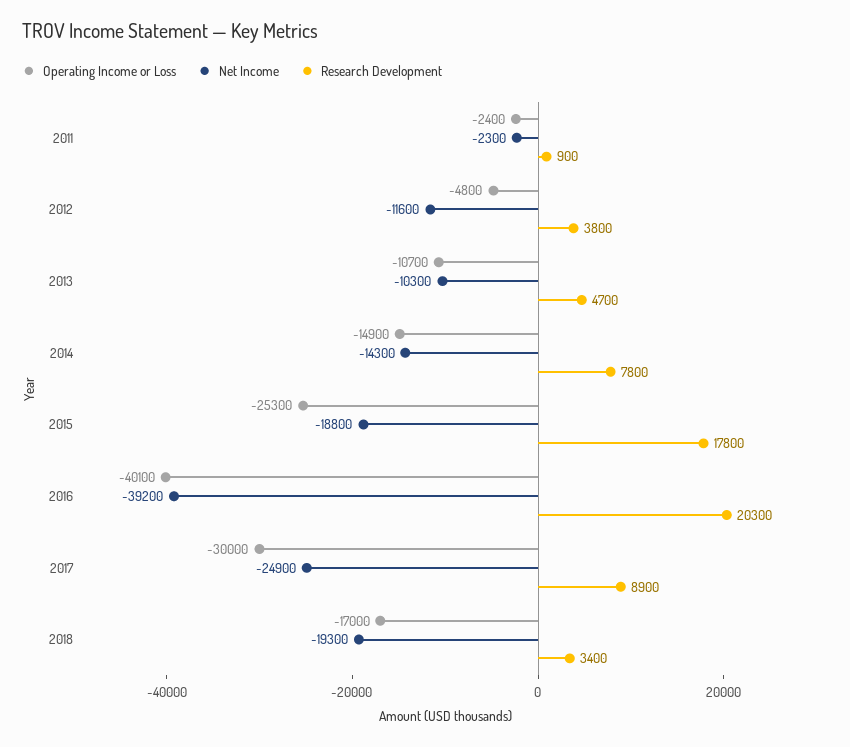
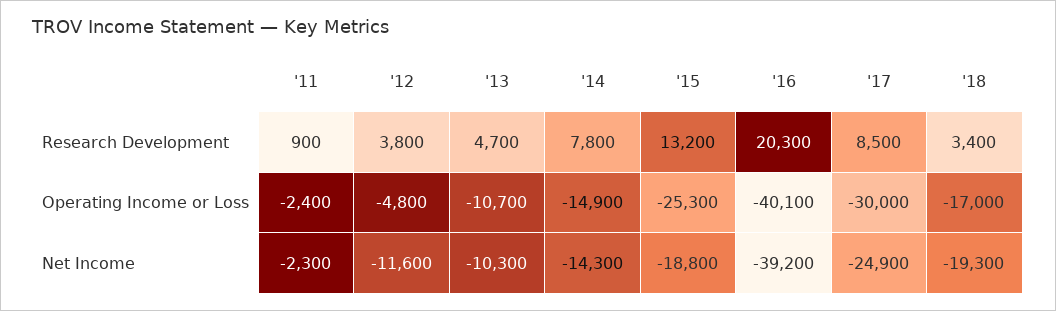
  {
    "Operating Income or Loss": {
      "2011": -2400,
      "2012": -4800,
      "2013": -10700,
      "2014": -14900,
      "2015": -25300,
      "2016": -40100,
      "2017": -30000,
      "2018": -17000
    },
    "Net Income": {
      "2011": -2300,
      "2012": -11600,
      "2013": -10300,
      "2014": -14300,
      "2015": -18800,
      "2016": -39200,
      "2017": -24900,
      "2018": -19300
    },
    "Research Development": {
      "2011": 900,
      "2012": 3800,
      "2013": 4700,
      "2014": 7800,
-     "2015": 17800,
+     "2015": 13200,
      "2016": 20300,
-     "2017": 8900,
+     "2017": 8500,
      "2018": 3400
    }
  }

